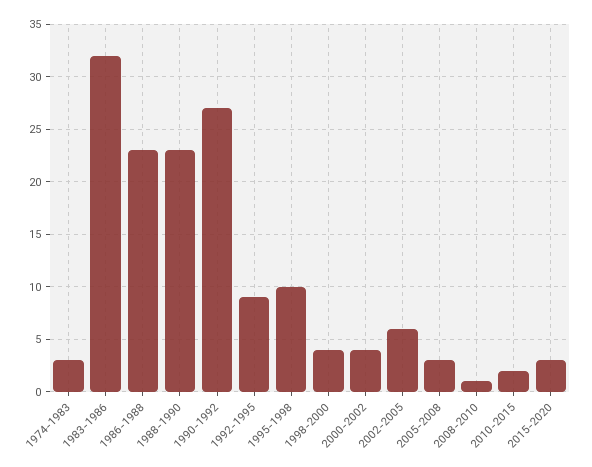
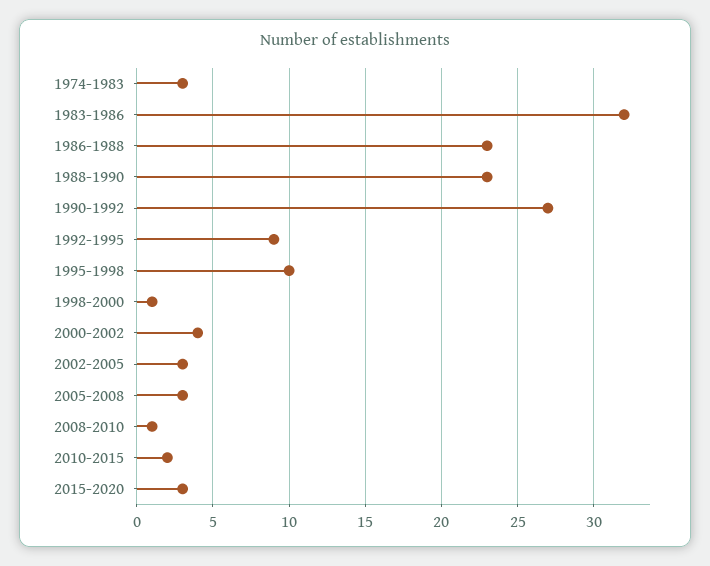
  {
    "1974-1983": 3,
    "1983-1986": 32,
    "1986-1988": 23,
    "1988-1990": 23,
    "1990-1992": 27,
    "1992-1995": 9,
    "1995-1998": 10,
-   "1998-2000": 4,
+   "1998-2000": 1,
    "2000-2002": 4,
-   "2002-2005": 6,
+   "2002-2005": 3,
    "2005-2008": 3,
    "2008-2010": 1,
    "2010-2015": 2,
    "2015-2020": 3
  }

